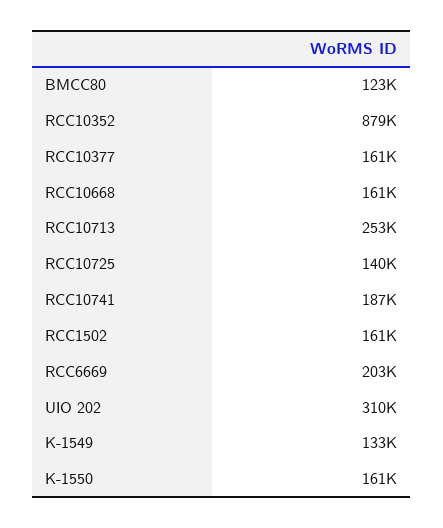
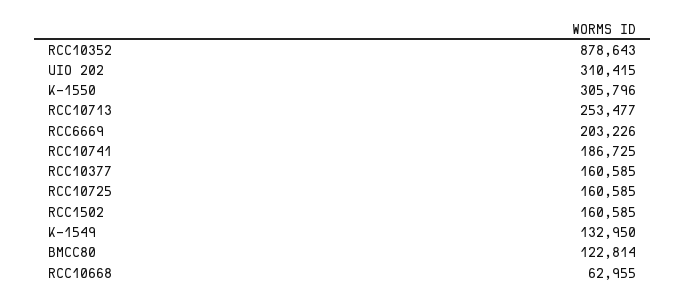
  {
    "BMCC80": 122814,
    "RCC10352": 878643,
    "RCC10377": 160585,
-   "RCC10668": 161000,
+   "RCC10668": 62955,
    "RCC10713": 253477,
-   "RCC10725": 140000,
+   "RCC10725": 160585,
    "RCC10741": 186725,
    "RCC1502": 160585,
    "RCC6669": 203226,
    "UIO 202": 310415,
    "K-1549": 132950,
-   "K-1550": 161000
+   "K-1550": 305796
  }

